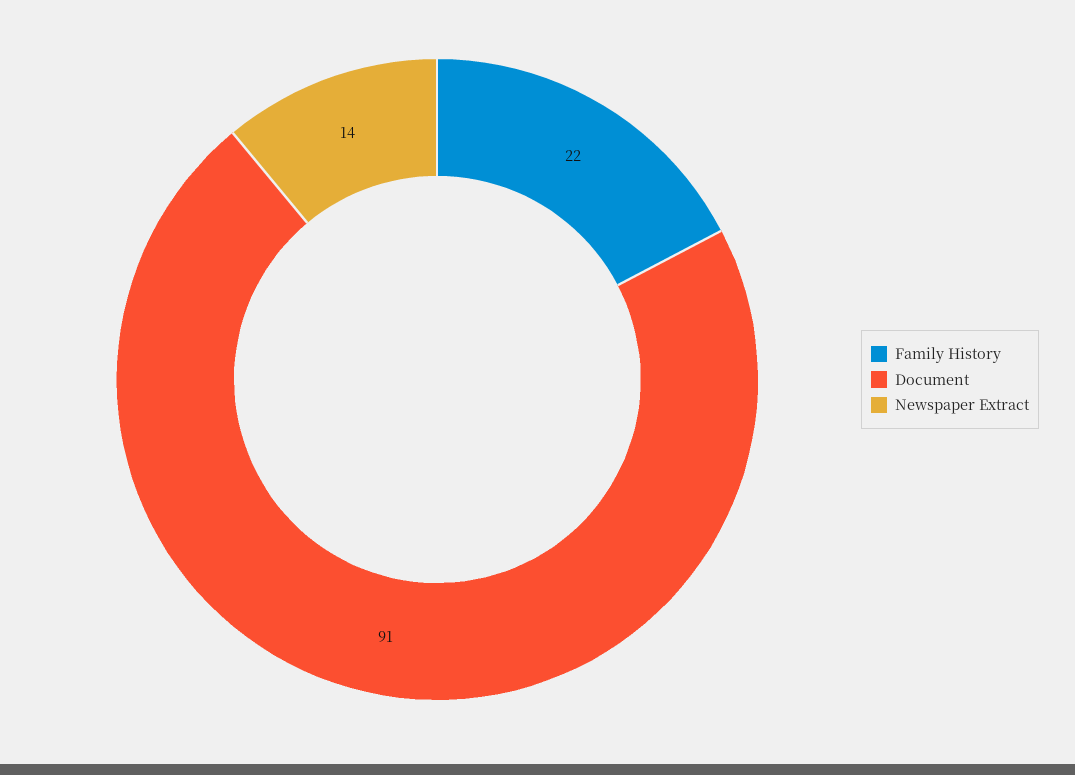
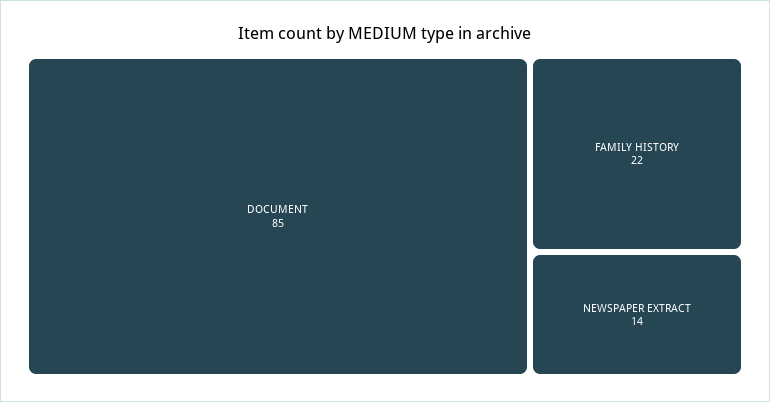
  {
    "Family History": 22,
-   "Document": 91,
+   "Document": 85,
    "Newspaper Extract": 14
  }

